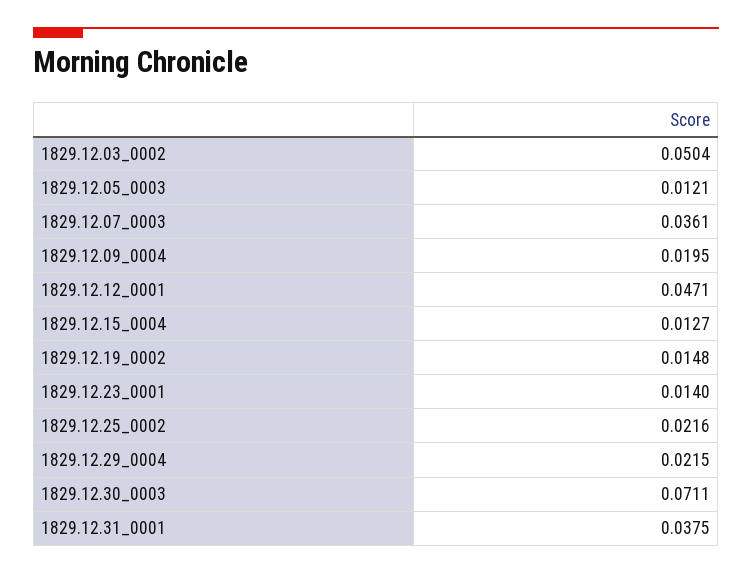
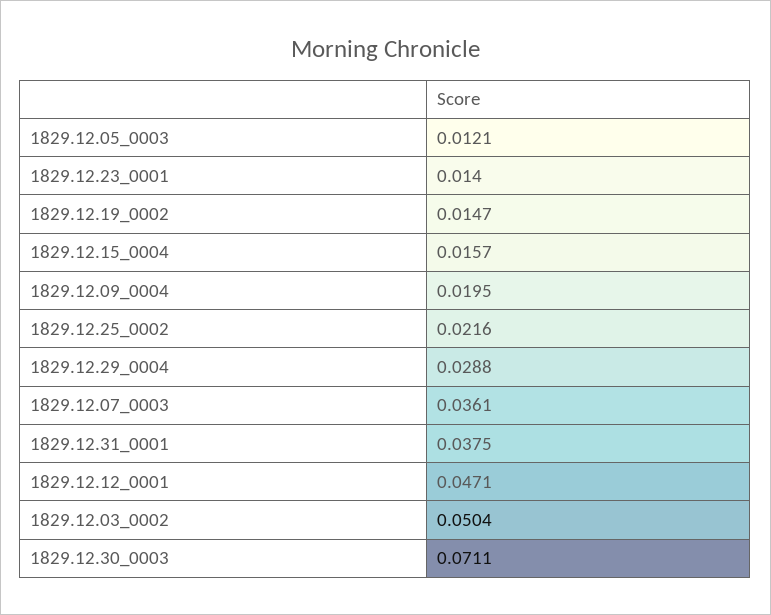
  {
    "1829.12.03_0002": 0.0504,
    "1829.12.05_0003": 0.0121,
    "1829.12.07_0003": 0.0361,
    "1829.12.09_0004": 0.0195,
    "1829.12.12_0001": 0.0471,
-   "1829.12.15_0004": 0.0127,
+   "1829.12.15_0004": 0.0157,
-   "1829.12.19_0002": 0.0148,
+   "1829.12.19_0002": 0.0147,
    "1829.12.23_0001": 0.014,
    "1829.12.25_0002": 0.0216,
-   "1829.12.29_0004": 0.0215,
+   "1829.12.29_0004": 0.0288,
    "1829.12.30_0003": 0.0711,
    "1829.12.31_0001": 0.0375
  }

